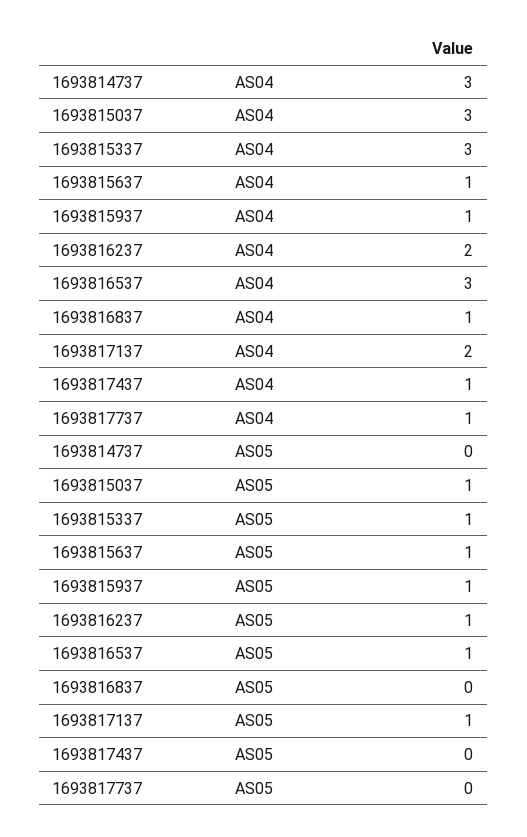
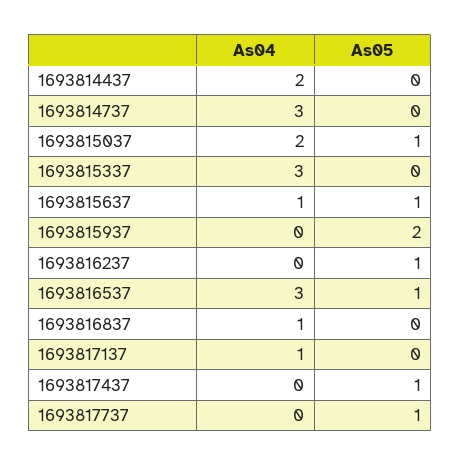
  {
    "1693814737": {
      "AS04": 3,
      "AS05": 0
    },
    "1693815037": {
-     "AS04": 3,
+     "AS04": 2,
      "AS05": 1
    },
    "1693815337": {
      "AS04": 3,
-     "AS05": 1
+     "AS05": 0
    },
    "1693815637": {
      "AS04": 1,
      "AS05": 1
    },
    "1693815937": {
-     "AS04": 1,
+     "AS04": 0,
-     "AS05": 1
+     "AS05": 2
    },
    "1693816237": {
-     "AS04": 2,
+     "AS04": 0,
      "AS05": 1
    },
    "1693816537": {
      "AS04": 3,
      "AS05": 1
    },
    "1693816837": {
      "AS04": 1,
      "AS05": 0
    },
    "1693817137": {
-     "AS04": 2,
+     "AS04": 1,
-     "AS05": 1
+     "AS05": 0
    },
    "1693817437": {
-     "AS04": 1,
+     "AS04": 0,
-     "AS05": 0
+     "AS05": 1
    },
    "1693817737": {
-     "AS04": 1,
+     "AS04": 0,
-     "AS05": 0
+     "AS05": 1
-   }
+   },
+   "1693814437": {
+     "AS04": 2,
+     "AS05": 0
+   }
  }

